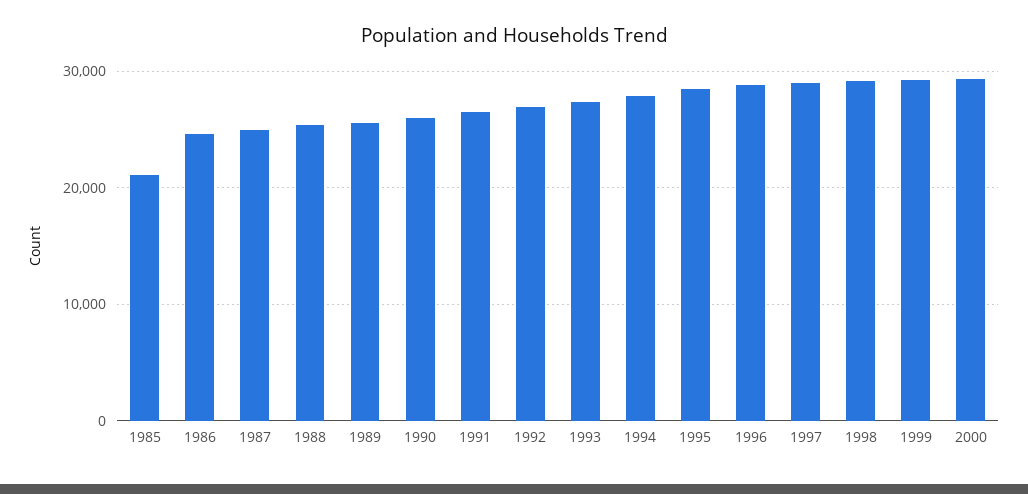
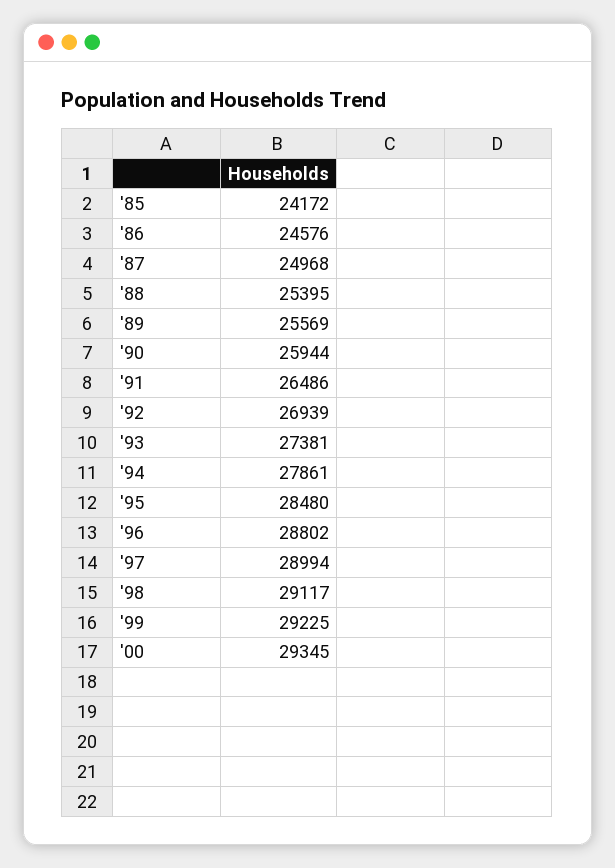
  {
-   "1985": 21000,
+   "1985": 24172,
    "1986": 24576,
    "1987": 24968,
    "1988": 25395,
    "1989": 25569,
    "1990": 25944,
    "1991": 26486,
    "1992": 26939,
    "1993": 27381,
    "1994": 27861,
    "1995": 28480,
    "1996": 28802,
    "1997": 28994,
    "1998": 29117,
    "1999": 29225,
    "2000": 29345
  }

